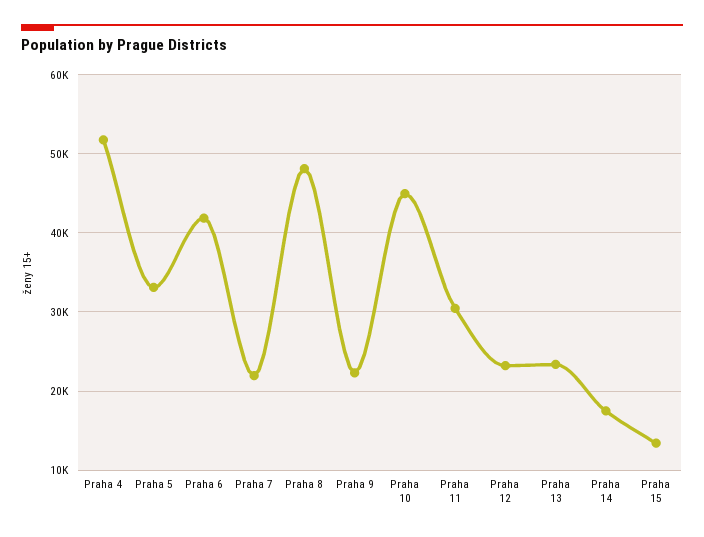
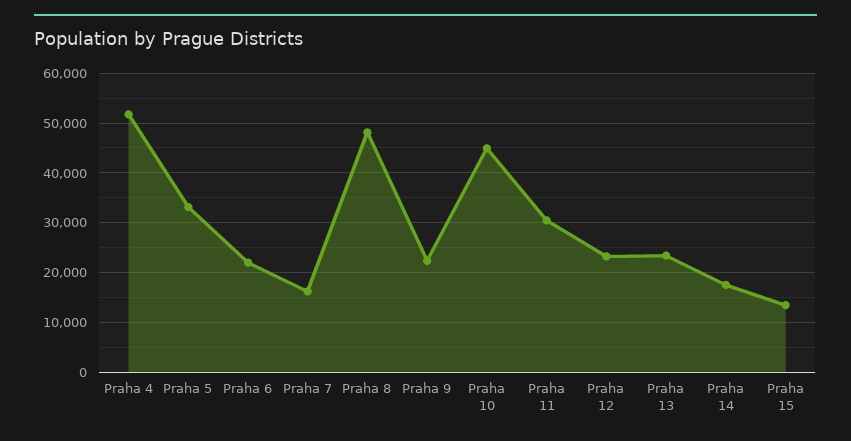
  {
    "Praha 4": 52000,
    "Praha 5": 33000,
-   "Praha 6": 42000,
+   "Praha 6": 22000,
-   "Praha 7": 22000,
+   "Praha 7": 16000,
    "Praha 8": 48000,
    "Praha 9": 22000,
    "Praha 10": 45000,
    "Praha 11": 30000,
    "Praha 12": 23000,
    "Praha 13": 23000,
    "Praha 14": 17000,
    "Praha 15": 13000
  }

